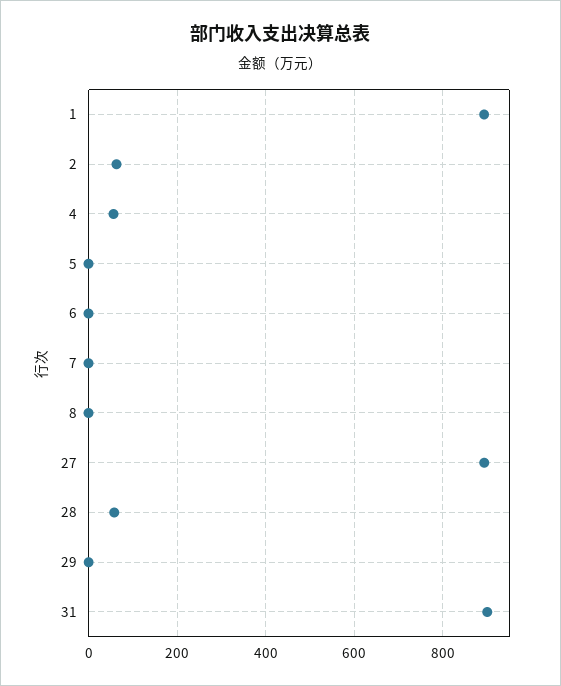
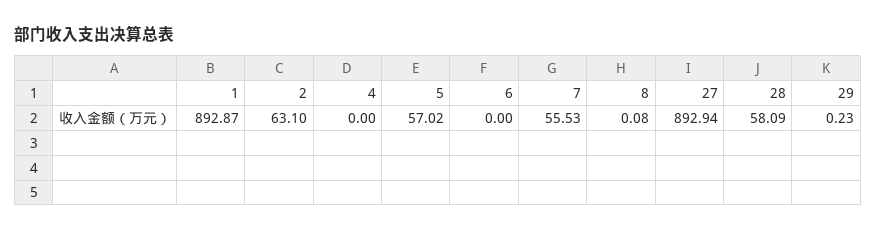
  {
    "1": 892.87,
    "2": 63.1,
-   "4": 60,
+   "4": 0,
-   "5": 0,
+   "5": 57.02,
    "6": 0,
-   "7": 0,
+   "7": 55.53,
    "8": 0.08,
    "27": 892.94,
    "28": 58.09,
-   "29": 0.23,
+   "29": 0.23
-   "31": 900
  }

